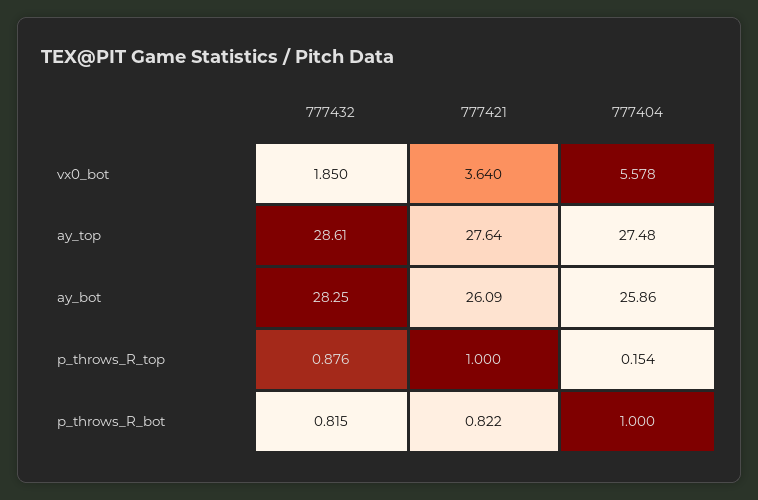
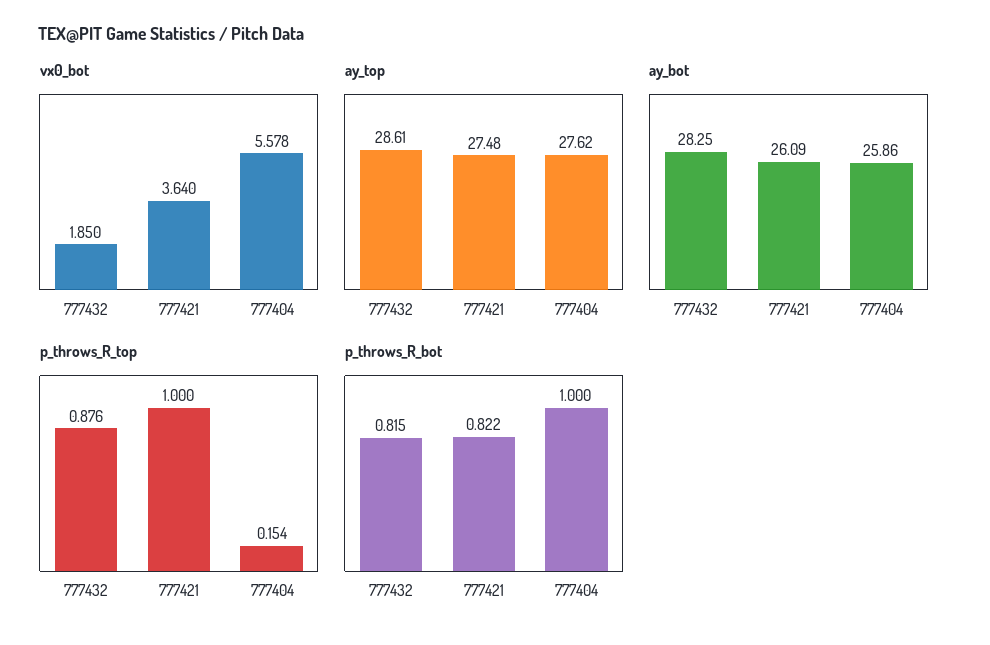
  {
    "vx0_bot": {
      "777432": 1.85,
      "777421": 3.64,
      "777404": 5.578
    },
    "ay_top": {
      "777432": 28.61,
-     "777421": 27.64,
+     "777421": 27.48,
-     "777404": 27.48
+     "777404": 27.62
    },
    "ay_bot": {
      "777432": 28.25,
      "777421": 26.09,
      "777404": 25.86
    },
    "p_throws_R_top": {
      "777432": 0.876,
      "777421": 1,
      "777404": 0.154
    },
    "p_throws_R_bot": {
      "777432": 0.815,
      "777421": 0.822,
      "777404": 1
    }
  }

